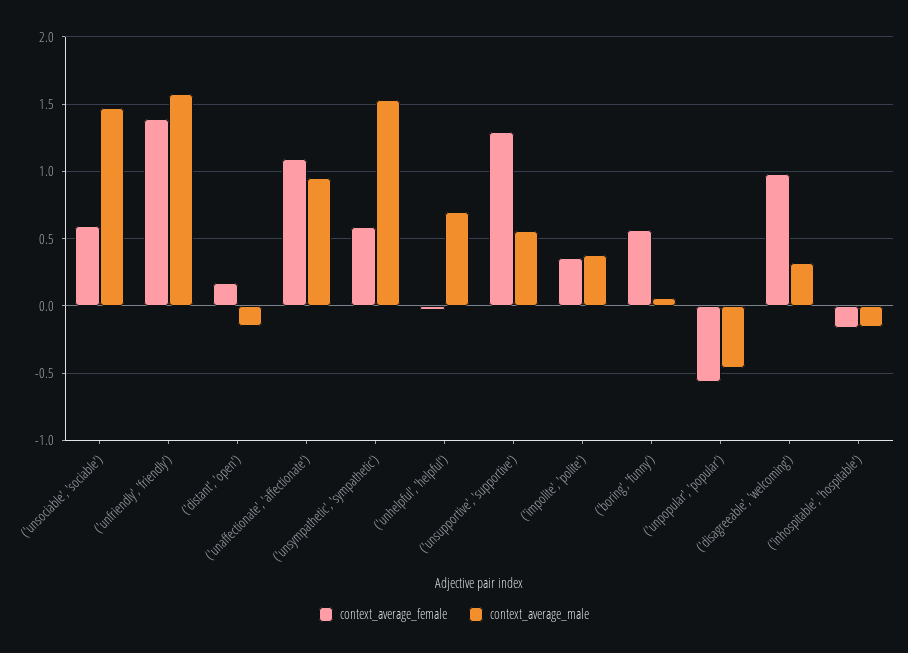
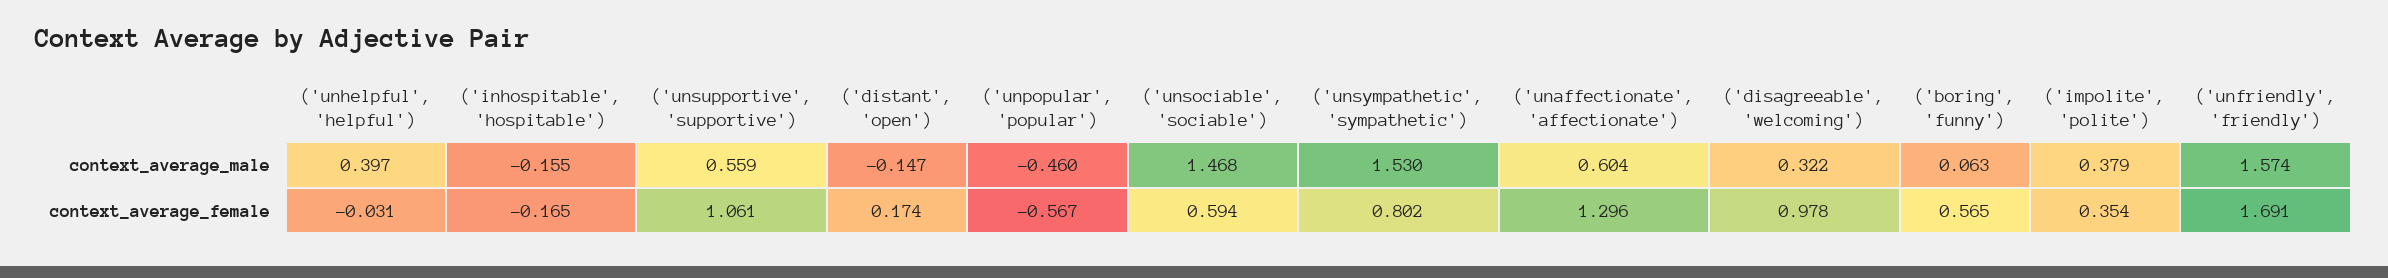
  {
    "context_average_female": {
      "('unsociable', 'sociable')": 0.594,
-     "('unfriendly', 'friendly')": 1.4,
+     "('unfriendly', 'friendly')": 1.691,
      "('distant', 'open')": 0.174,
-     "('unaffectionate', 'affectionate')": 1.1,
+     "('unaffectionate', 'affectionate')": 1.296,
-     "('unsympathetic', 'sympathetic')": 0.6,
+     "('unsympathetic', 'sympathetic')": 0.802,
      "('unhelpful', 'helpful')": -0.031,
-     "('unsupportive', 'supportive')": 1.3,
+     "('unsupportive', 'supportive')": 1.061,
      "('impolite', 'polite')": 0.354,
      "('boring', 'funny')": 0.565,
      "('unpopular', 'popular')": -0.567,
      "('disagreeable', 'welcoming')": 0.978,
      "('inhospitable', 'hospitable')": -0.165
    },
    "context_average_male": {
      "('unsociable', 'sociable')": 1.468,
      "('unfriendly', 'friendly')": 1.574,
      "('distant', 'open')": -0.147,
-     "('unaffectionate', 'affectionate')": 0.95,
+     "('unaffectionate', 'affectionate')": 0.604,
      "('unsympathetic', 'sympathetic')": 1.53,
-     "('unhelpful', 'helpful')": 0.7,
+     "('unhelpful', 'helpful')": 0.397,
      "('unsupportive', 'supportive')": 0.559,
      "('impolite', 'polite')": 0.379,
      "('boring', 'funny')": 0.063,
      "('unpopular', 'popular')": -0.46,
      "('disagreeable', 'welcoming')": 0.322,
      "('inhospitable', 'hospitable')": -0.155
    }
  }

